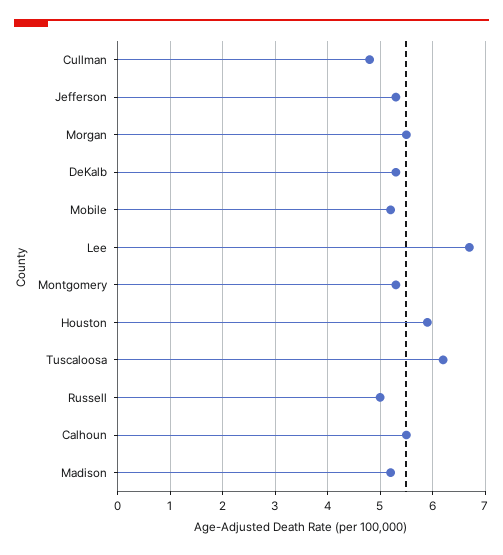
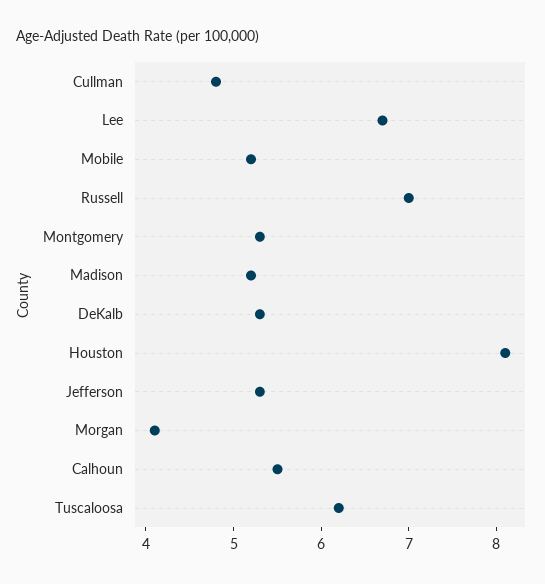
  {
    "Cullman": 4.8,
    "Jefferson": 5.3,
-   "Morgan": 5.5,
+   "Morgan": 4.1,
    "DeKalb": 5.3,
    "Mobile": 5.2,
    "Lee": 6.7,
    "Montgomery": 5.3,
-   "Houston": 6,
+   "Houston": 8.1,
    "Tuscaloosa": 6.2,
-   "Russell": 5,
+   "Russell": 7,
    "Calhoun": 5.5,
    "Madison": 5.2
  }

